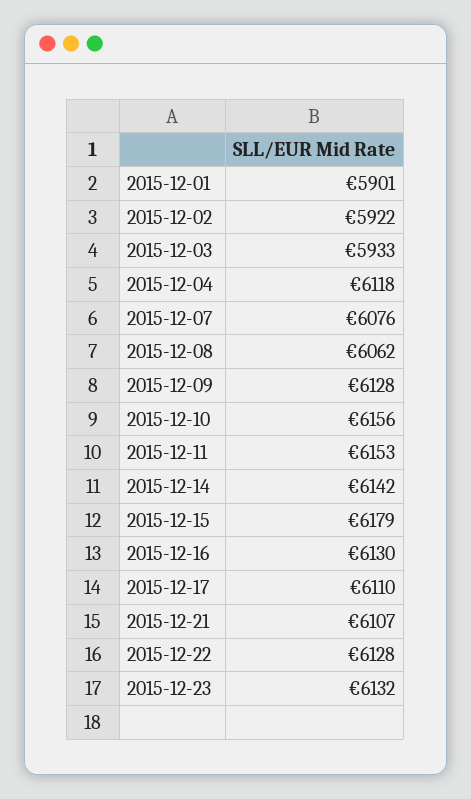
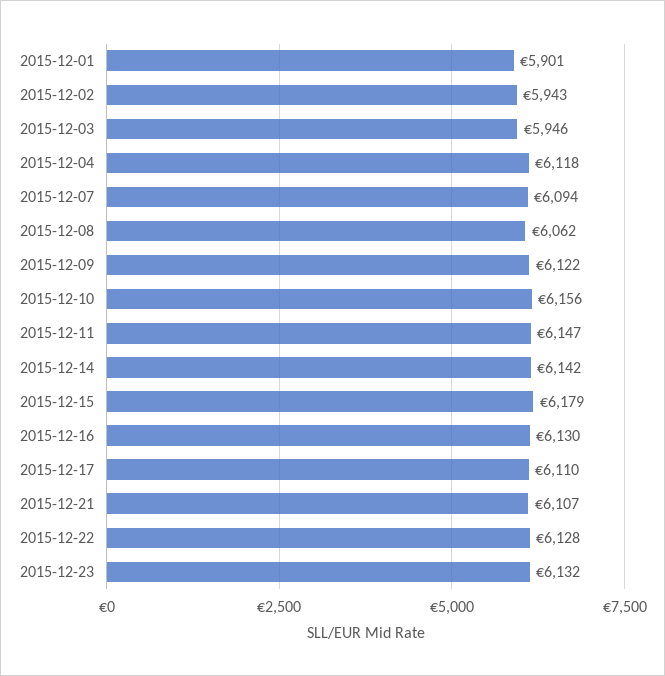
  {
    "2015-12-01": 5901,
-   "2015-12-02": 5922,
+   "2015-12-02": 5943,
-   "2015-12-03": 5933,
+   "2015-12-03": 5946,
    "2015-12-04": 6118,
-   "2015-12-07": 6076,
+   "2015-12-07": 6094,
    "2015-12-08": 6062,
-   "2015-12-09": 6128,
+   "2015-12-09": 6122,
    "2015-12-10": 6156,
-   "2015-12-11": 6153,
+   "2015-12-11": 6147,
    "2015-12-14": 6142,
    "2015-12-15": 6179,
    "2015-12-16": 6130,
    "2015-12-17": 6110,
    "2015-12-21": 6107,
    "2015-12-22": 6128,
    "2015-12-23": 6132
  }

